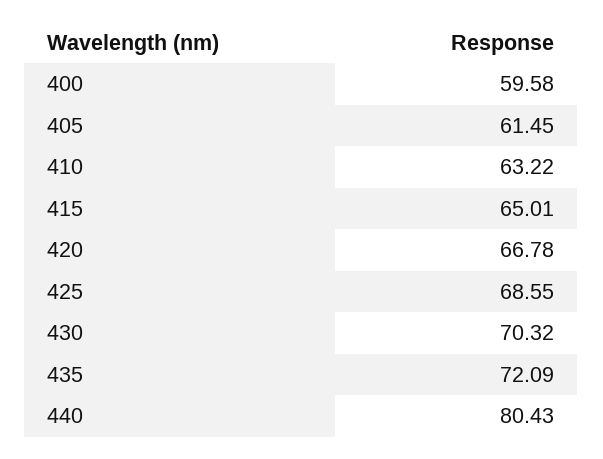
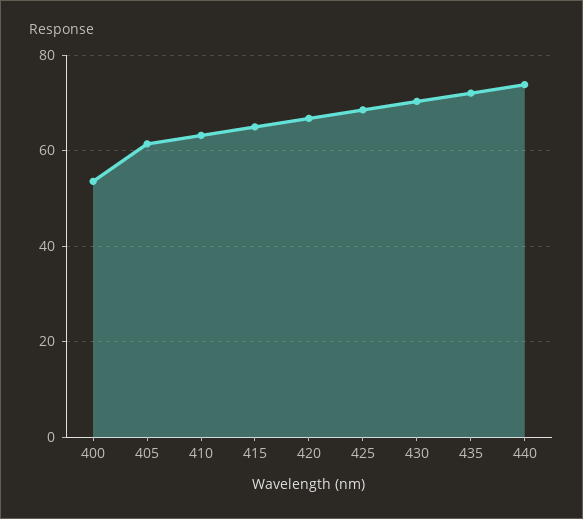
  {
-   "400": 59.58,
+   "400": 54,
    "405": 61.45,
    "410": 63.22,
    "415": 65.01,
    "420": 66.78,
    "425": 68.55,
    "430": 70.32,
    "435": 72.09,
-   "440": 80.43
+   "440": 74
  }

